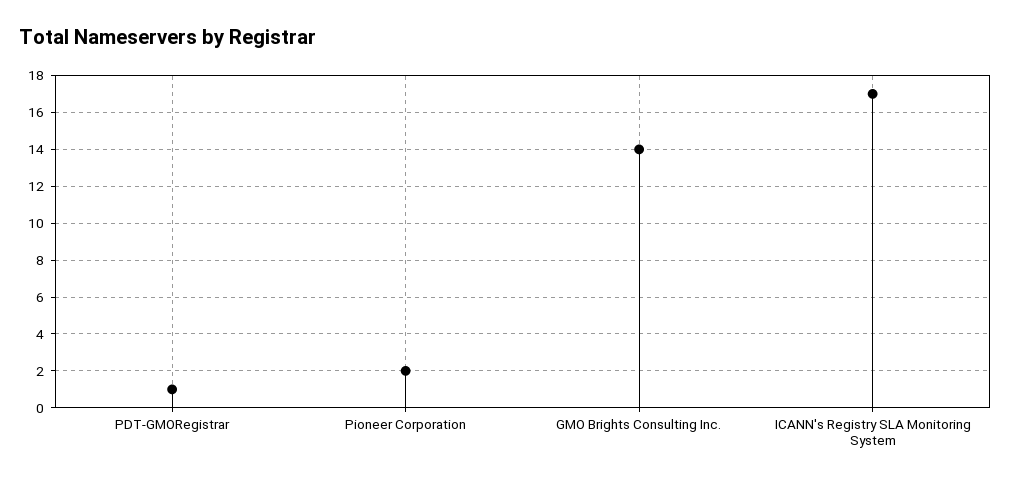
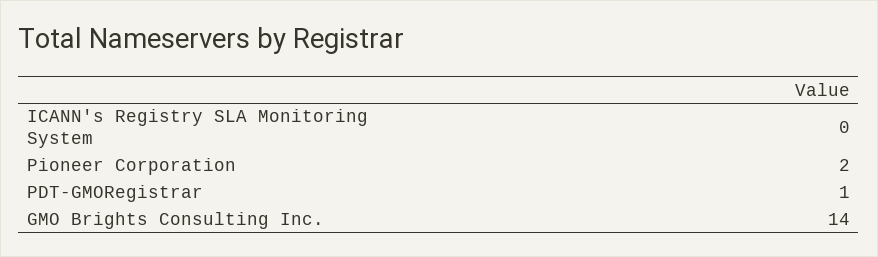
  {
    "PDT-GMORegistrar": 1,
    "Pioneer Corporation": 2,
    "GMO Brights Consulting Inc.": 14,
-   "ICANN's Registry SLA Monitoring System": 17
+   "ICANN's Registry SLA Monitoring System": 0
  }

